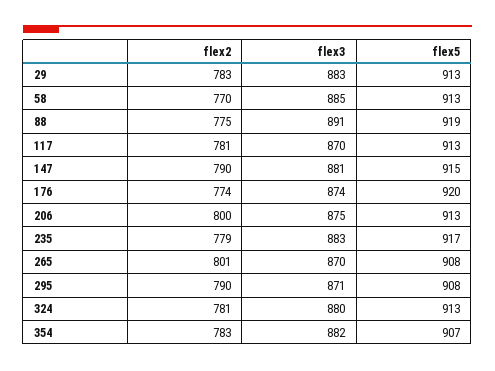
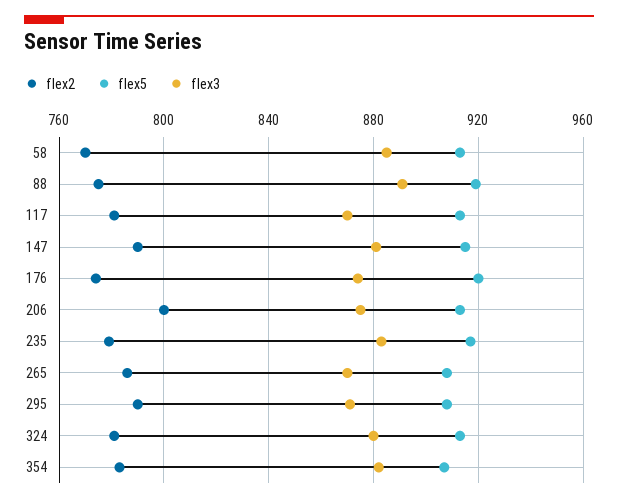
  {
    "flex2": {
-     "29": 783,
      "58": 770,
      "88": 775,
      "117": 781,
      "147": 790,
      "176": 774,
      "206": 800,
      "235": 779,
-     "265": 801,
+     "265": 785,
      "295": 790,
      "324": 781,
      "354": 783
    },
    "flex3": {
-     "29": 883,
      "58": 885,
      "88": 891,
      "117": 870,
      "147": 881,
      "176": 874,
      "206": 875,
      "235": 883,
      "265": 870,
      "295": 871,
      "324": 880,
      "354": 882
    },
    "flex5": {
-     "29": 913,
      "58": 913,
      "88": 919,
      "117": 913,
      "147": 915,
      "176": 920,
      "206": 913,
      "235": 917,
      "265": 908,
      "295": 908,
      "324": 913,
      "354": 907
    }
  }

